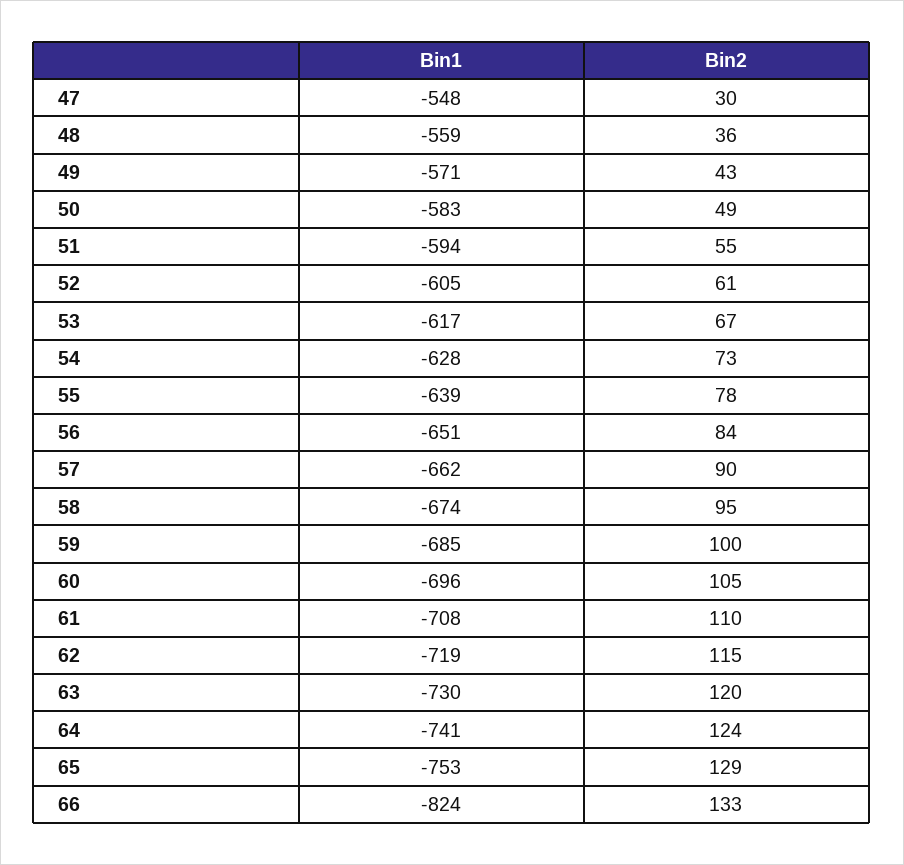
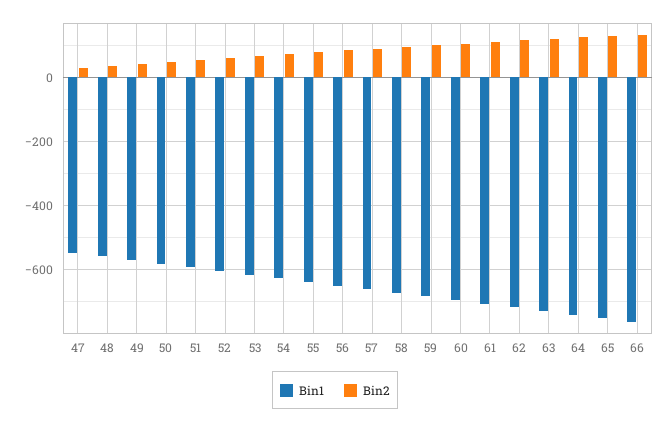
  {
    "Bin1": {
      "47": -548,
      "48": -559,
      "49": -571,
      "50": -583,
      "51": -594,
      "52": -605,
      "53": -617,
      "54": -628,
      "55": -639,
      "56": -651,
      "57": -662,
      "58": -674,
      "59": -685,
      "60": -696,
      "61": -708,
      "62": -719,
      "63": -730,
      "64": -741,
      "65": -753,
-     "66": -824
+     "66": -760
    },
    "Bin2": {
      "47": 30,
      "48": 36,
      "49": 43,
      "50": 49,
      "51": 55,
      "52": 61,
      "53": 67,
      "54": 73,
      "55": 78,
      "56": 84,
      "57": 90,
      "58": 95,
      "59": 100,
      "60": 105,
      "61": 110,
      "62": 115,
      "63": 120,
      "64": 124,
      "65": 129,
      "66": 133
    }
  }

